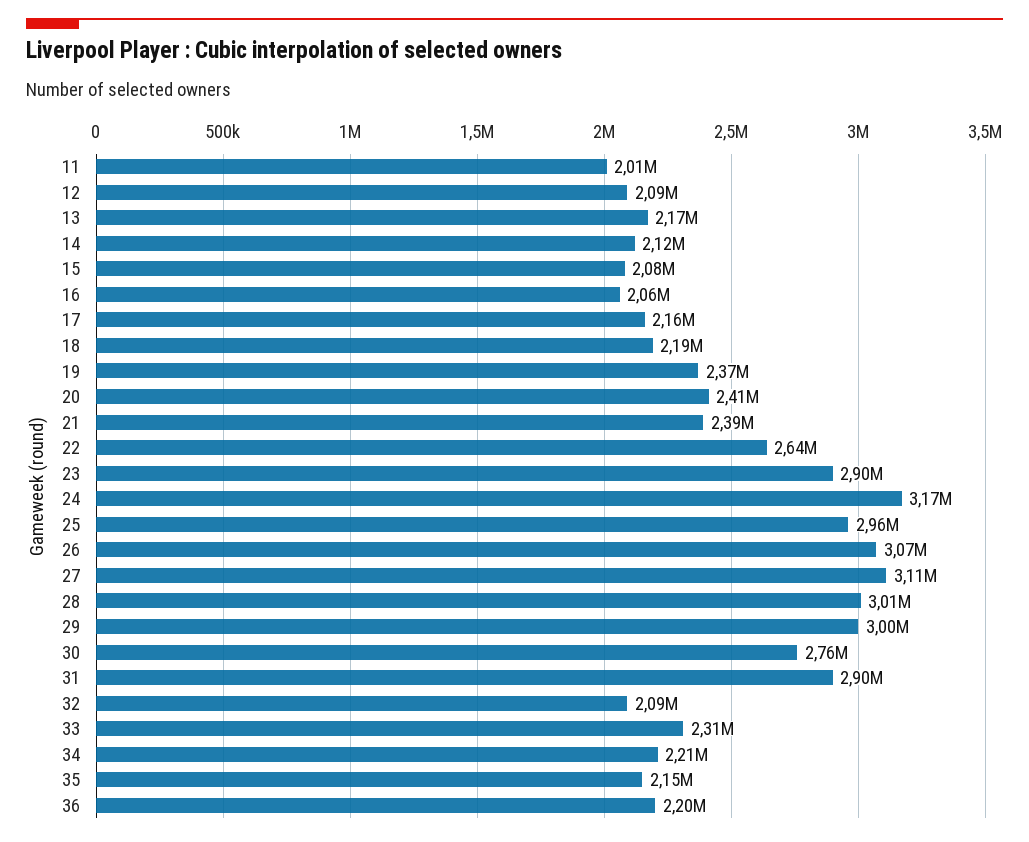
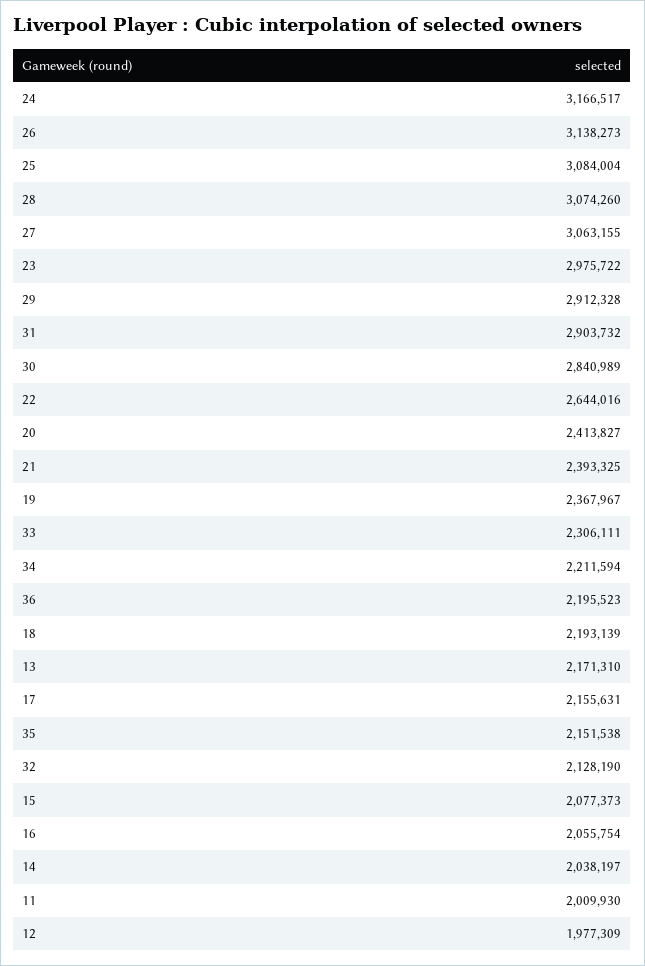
  {
    "11": 2009930,
-   "12": 2090000,
+   "12": 1977309,
    "13": 2171310,
-   "14": 2120000,
+   "14": 2038197,
    "15": 2077373,
    "16": 2055754,
    "17": 2155631,
    "18": 2193139,
    "19": 2367967,
    "20": 2413827,
    "21": 2393325,
    "22": 2644016,
-   "23": 2900000,
+   "23": 2975722,
    "24": 3166517,
-   "25": 2960000,
+   "25": 3084004,
-   "26": 3070000,
+   "26": 3138273,
-   "27": 3110000,
+   "27": 3063155,
-   "28": 3010000,
+   "28": 3074260,
-   "29": 3000000,
+   "29": 2912328,
-   "30": 2760000,
+   "30": 2840989,
    "31": 2903732,
-   "32": 2090000,
+   "32": 2128190,
    "33": 2306111,
    "34": 2211594,
    "35": 2151538,
    "36": 2195523
  }

